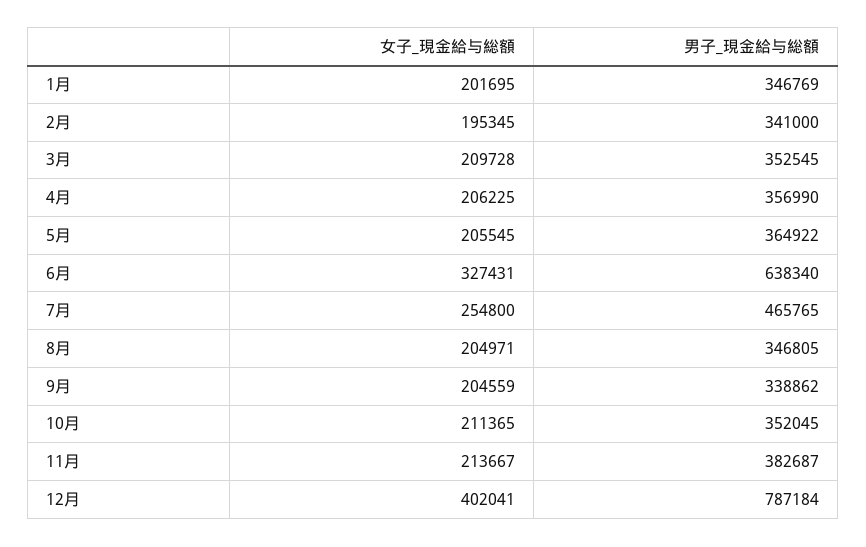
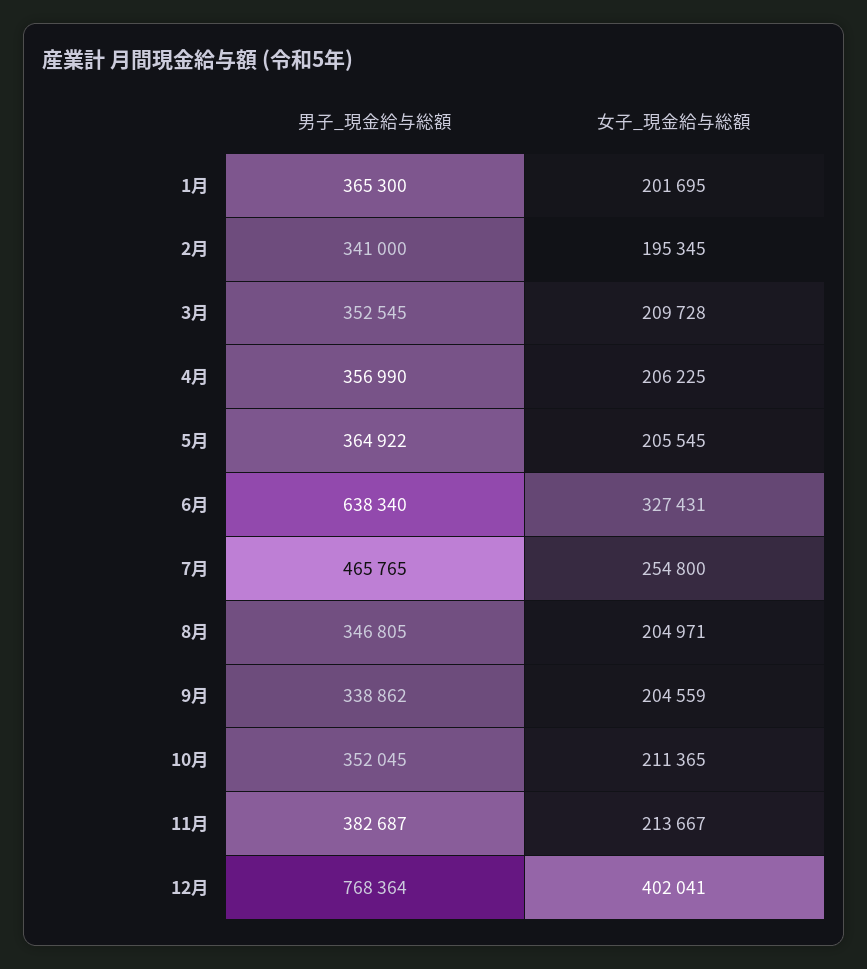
  {
    "女子_現金給与総額": {
      "1月": 201695,
      "2月": 195345,
      "3月": 209728,
      "4月": 206225,
      "5月": 205545,
      "6月": 327431,
      "7月": 254800,
      "8月": 204971,
      "9月": 204559,
      "10月": 211365,
      "11月": 213667,
      "12月": 402041
    },
    "男子_現金給与総額": {
-     "1月": 346769,
+     "1月": 365300,
      "2月": 341000,
      "3月": 352545,
      "4月": 356990,
      "5月": 364922,
      "6月": 638340,
      "7月": 465765,
      "8月": 346805,
      "9月": 338862,
      "10月": 352045,
      "11月": 382687,
-     "12月": 787184
+     "12月": 768364
    }
  }

